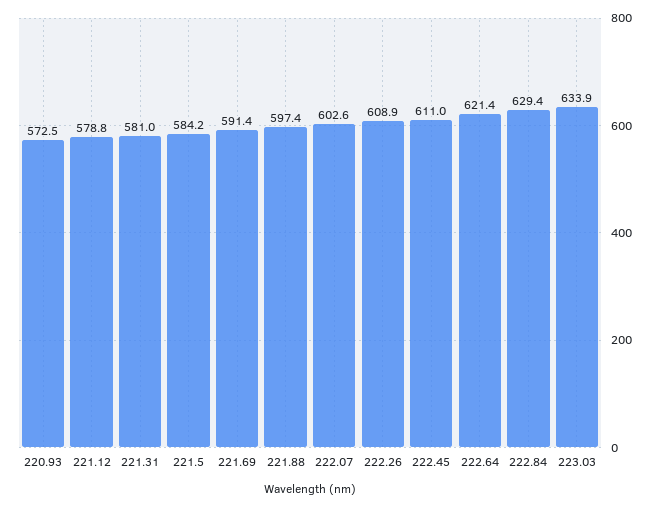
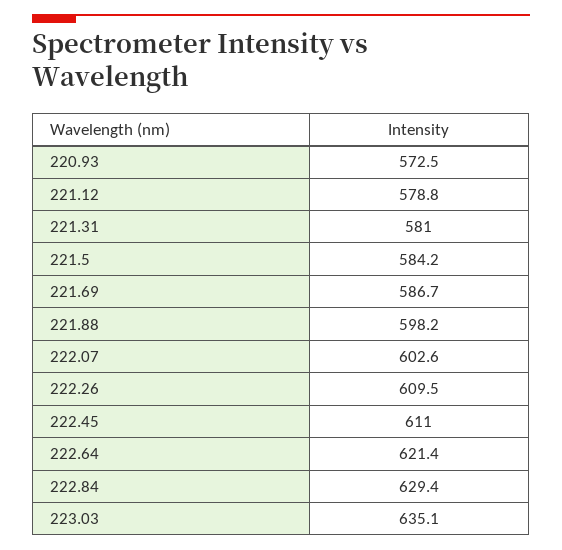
  {
    "220.93": 572.5,
    "221.12": 578.8,
    "221.31": 581,
    "221.5": 584.2,
-   "221.69": 591.4,
+   "221.69": 586.7,
-   "221.88": 597.4,
+   "221.88": 598.2,
    "222.07": 602.6,
-   "222.26": 608.9,
+   "222.26": 609.5,
    "222.45": 611,
    "222.64": 621.4,
    "222.84": 629.4,
-   "223.03": 633.9
+   "223.03": 635.1
  }

